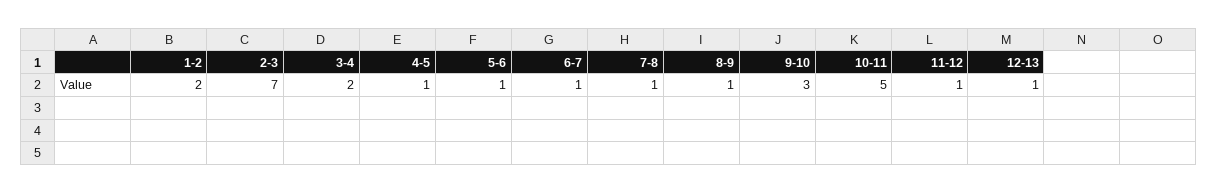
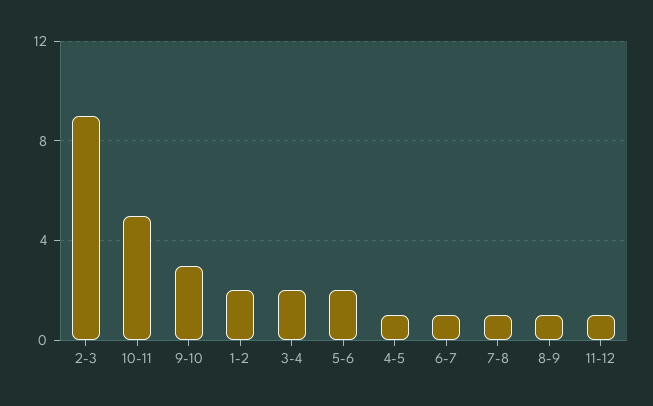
  {
    "1-2": 2,
-   "2-3": 7,
+   "2-3": 9,
    "3-4": 2,
    "4-5": 1,
-   "5-6": 1,
+   "5-6": 2,
    "6-7": 1,
    "7-8": 1,
    "8-9": 1,
    "9-10": 3,
    "10-11": 5,
-   "11-12": 1,
+   "11-12": 1
-   "12-13": 1
  }

